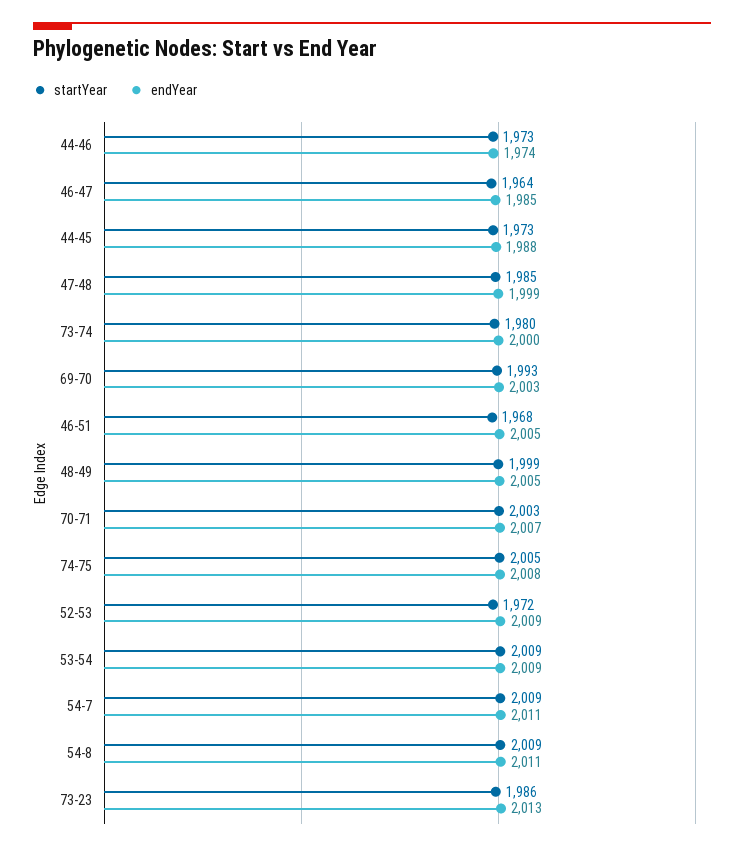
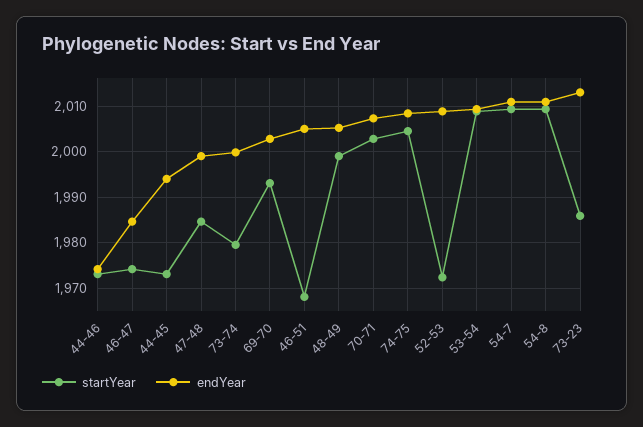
  {
    "startYear": {
      "44-46": 1973,
-     "46-47": 1964,
+     "46-47": 1974,
      "44-45": 1973,
      "47-48": 1985,
      "73-74": 1980,
      "69-70": 1993,
      "46-51": 1968,
      "48-49": 1999,
      "70-71": 2003,
      "74-75": 2005,
      "52-53": 1972,
      "53-54": 2009,
      "54-7": 2009,
      "54-8": 2009,
      "73-23": 1986
    },
    "endYear": {
      "44-46": 1974,
      "46-47": 1985,
-     "44-45": 1988,
+     "44-45": 1994,
      "47-48": 1999,
      "73-74": 2000,
      "69-70": 2003,
      "46-51": 2005,
      "48-49": 2005,
      "70-71": 2007,
      "74-75": 2008,
      "52-53": 2009,
      "53-54": 2009,
      "54-7": 2011,
      "54-8": 2011,
      "73-23": 2013
    }
  }

